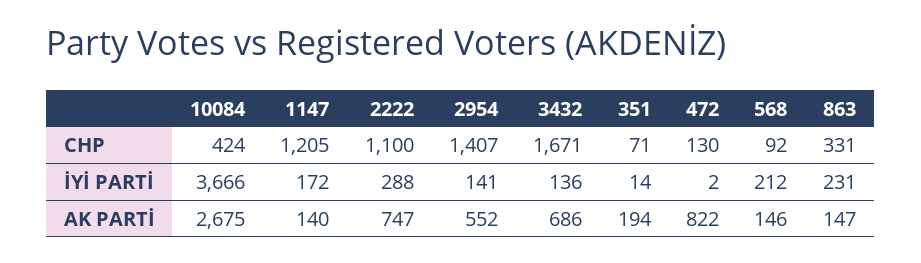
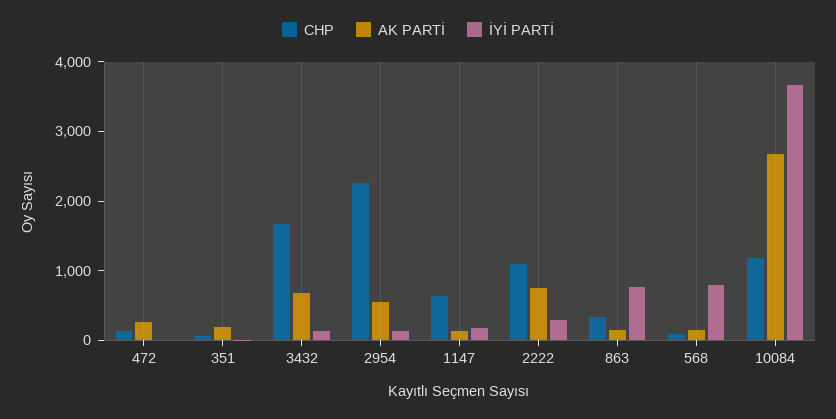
  {
    "CHP": {
-     "10084": 424,
+     "10084": 1200,
-     "1147": 1205,
+     "1147": 600,
      "2222": 1100,
-     "2954": 1407,
+     "2954": 2200,
      "3432": 1671,
      "351": 71,
      "472": 130,
      "568": 92,
      "863": 331
    },
    "İYİ PARTİ": {
      "10084": 3666,
      "1147": 172,
      "2222": 288,
      "2954": 141,
      "3432": 136,
      "351": 14,
      "472": 2,
-     "568": 212,
+     "568": 800,
-     "863": 231
+     "863": 800
    },
    "AK PARTİ": {
      "10084": 2675,
      "1147": 140,
      "2222": 747,
      "2954": 552,
      "3432": 686,
      "351": 194,
-     "472": 822,
+     "472": 200,
      "568": 146,
      "863": 147
    }
  }

